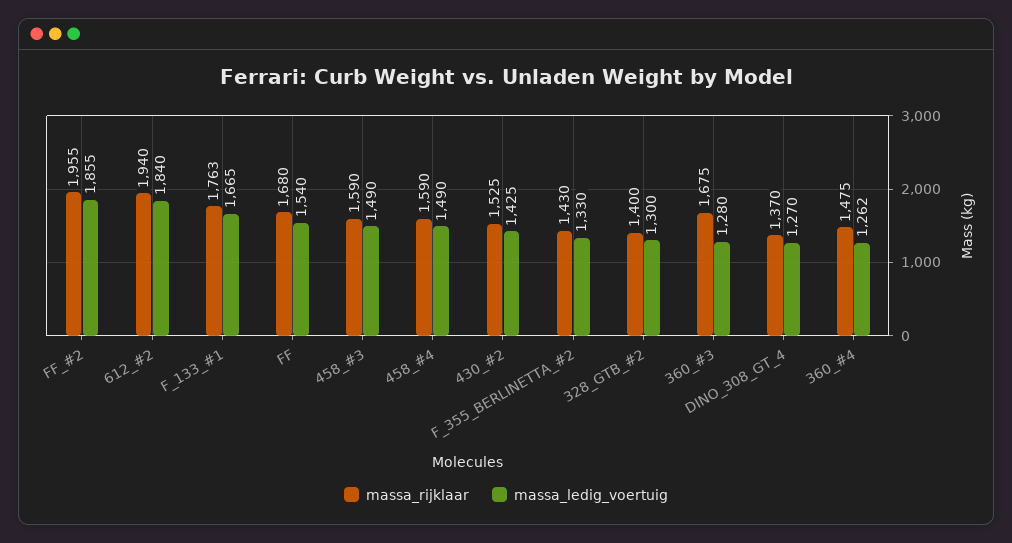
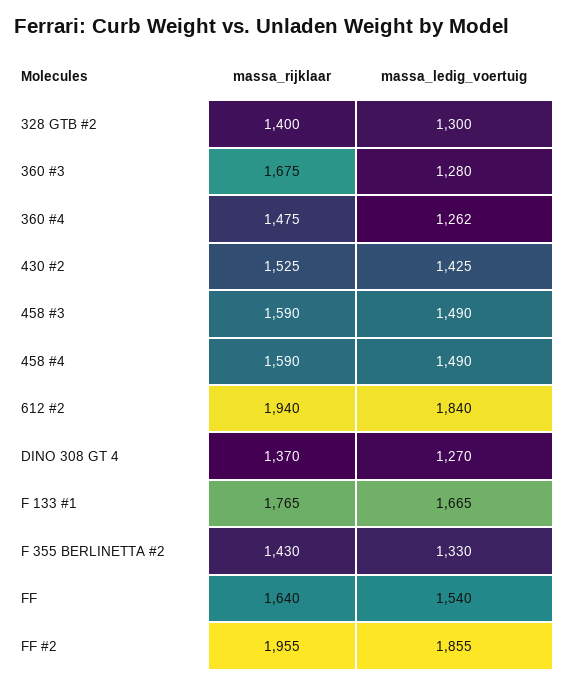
  {
    "massa_rijklaar": {
      "FF_#2": 1955,
      "612_#2": 1940,
-     "F_133_#1": 1763,
+     "F_133_#1": 1765,
-     "FF": 1680,
+     "FF": 1640,
      "458_#3": 1590,
      "458_#4": 1590,
      "430_#2": 1525,
      "F_355_BERLINETTA_#2": 1430,
      "328_GTB_#2": 1400,
      "360_#3": 1675,
      "DINO_308_GT_4": 1370,
      "360_#4": 1475
    },
    "massa_ledig_voertuig": {
      "FF_#2": 1855,
      "612_#2": 1840,
      "F_133_#1": 1665,
      "FF": 1540,
      "458_#3": 1490,
      "458_#4": 1490,
      "430_#2": 1425,
      "F_355_BERLINETTA_#2": 1330,
      "328_GTB_#2": 1300,
      "360_#3": 1280,
      "DINO_308_GT_4": 1270,
      "360_#4": 1262
    }
  }

